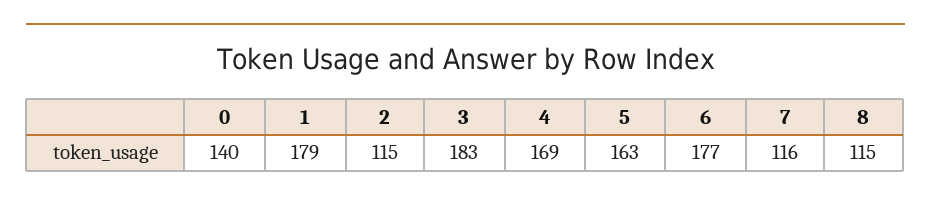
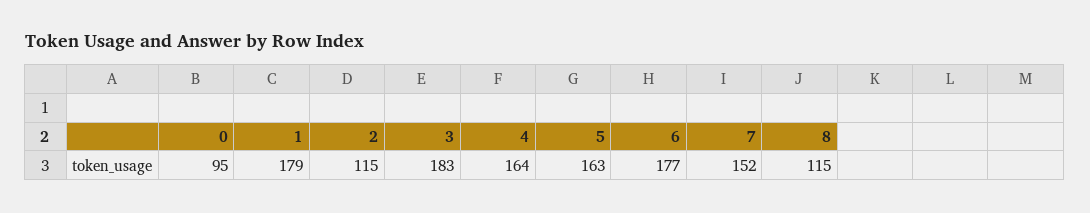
  {
-   "0": 140,
+   "0": 95,
    "1": 179,
    "2": 115,
    "3": 183,
-   "4": 169,
+   "4": 164,
    "5": 163,
    "6": 177,
-   "7": 116,
+   "7": 152,
    "8": 115
  }

